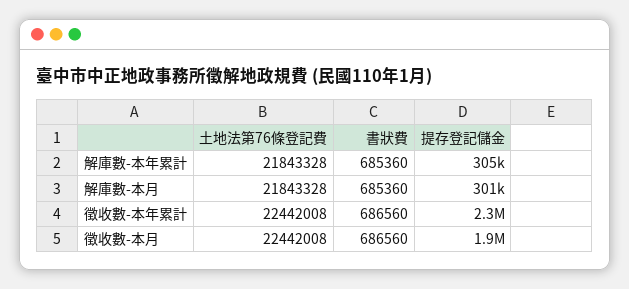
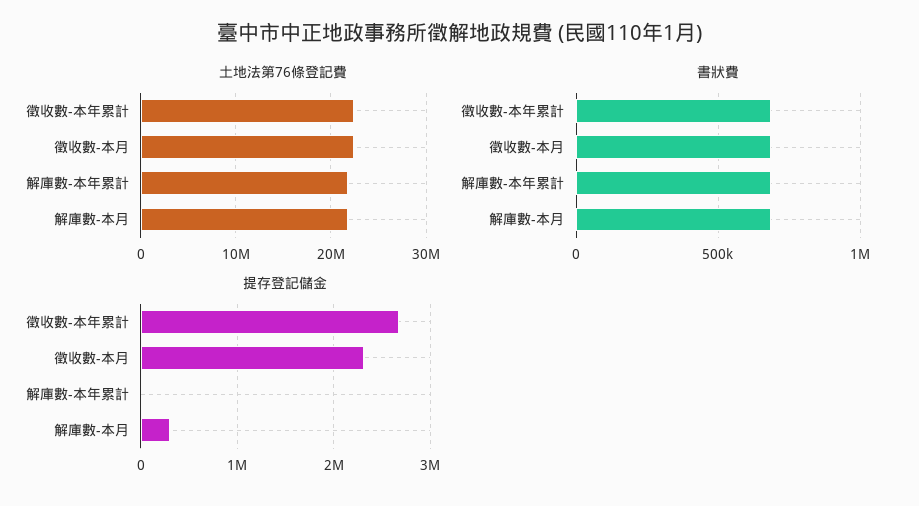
  {
    "土地法第76條登記費": {
      "解庫數-本年累計": 21843328,
      "解庫數-本月": 21843328,
      "徵收數-本年累計": 22442008,
      "徵收數-本月": 22442008
    },
    "書狀費": {
      "解庫數-本年累計": 685360,
      "解庫數-本月": 685360,
      "徵收數-本年累計": 686560,
      "徵收數-本月": 686560
    },
    "提存登記儲金": {
-     "解庫數-本年累計": 305000,
+     "解庫數-本年累計": 0,
      "解庫數-本月": 301000,
-     "徵收數-本年累計": 2300000,
+     "徵收數-本年累計": 2700000,
-     "徵收數-本月": 1900000
+     "徵收數-本月": 2300000
    }
  }

